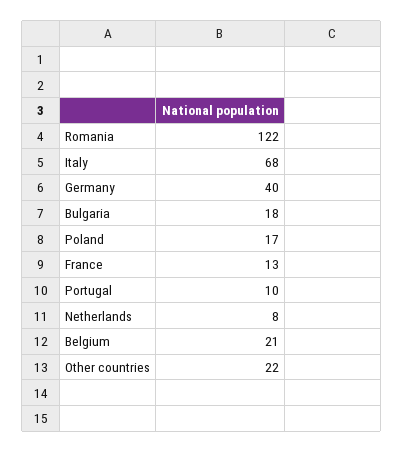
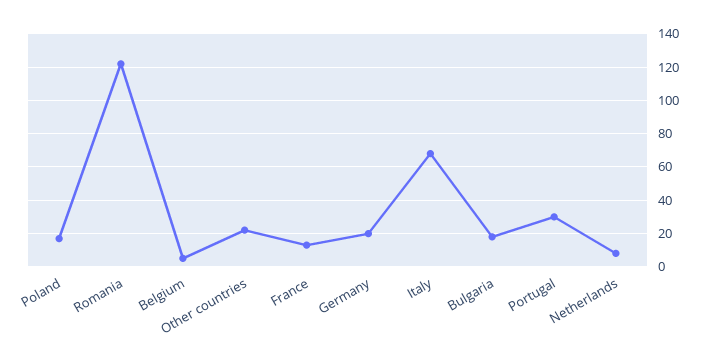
  {
    "Romania": 122,
    "Italy": 68,
-   "Germany": 40,
+   "Germany": 20,
    "Bulgaria": 18,
    "Poland": 17,
    "France": 13,
-   "Portugal": 10,
+   "Portugal": 30,
    "Netherlands": 8,
-   "Belgium": 21,
+   "Belgium": 5,
    "Other countries": 22
  }

